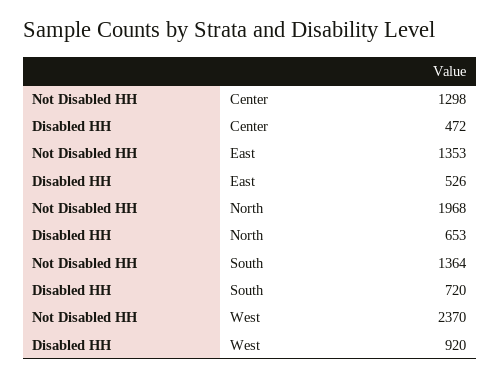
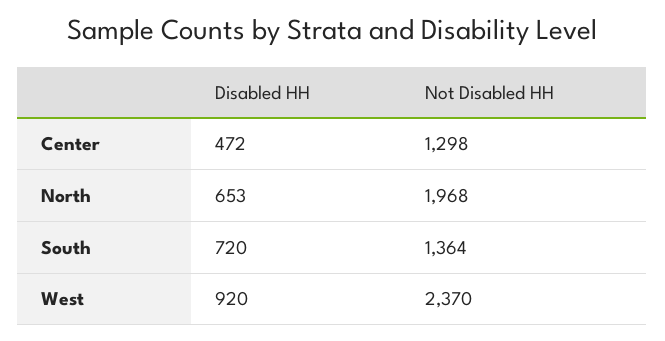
  {
    "Not Disabled HH": {
      "Center": 1298,
-     "East": 1353,
      "North": 1968,
      "South": 1364,
      "West": 2370
    },
    "Disabled HH": {
      "Center": 472,
-     "East": 526,
      "North": 653,
      "South": 720,
      "West": 920
    }
  }

